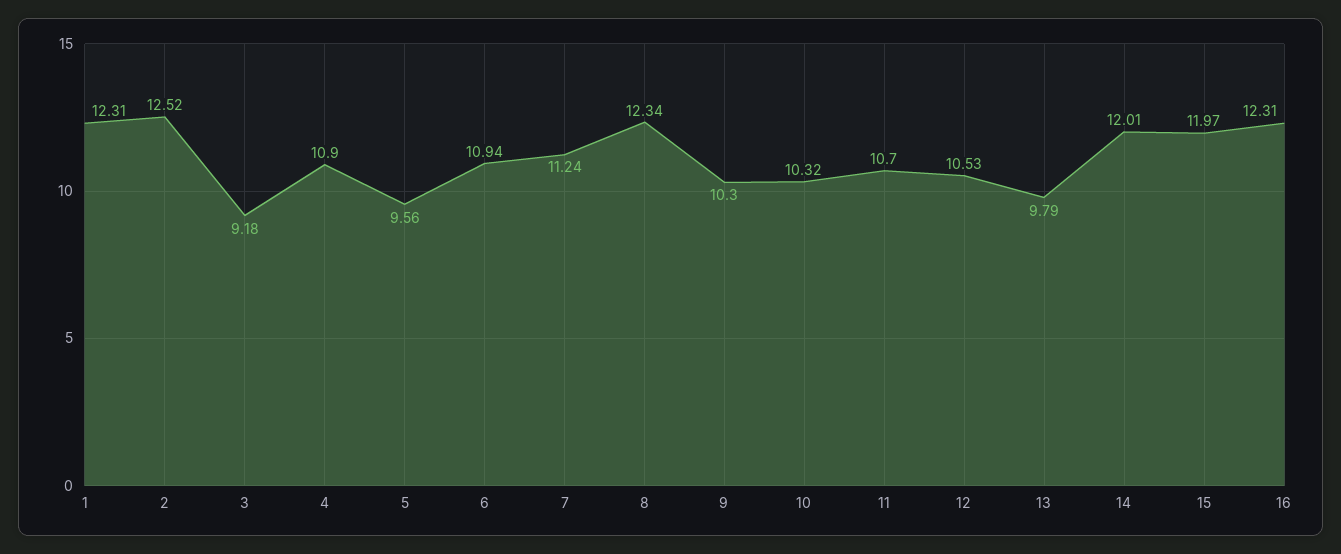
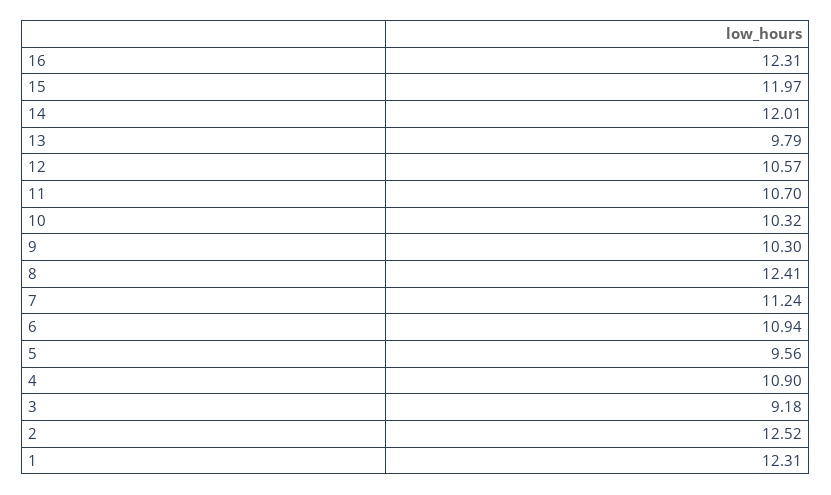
  {
    "1": 12.31,
    "2": 12.52,
    "3": 9.18,
    "4": 10.9,
    "5": 9.56,
    "6": 10.94,
    "7": 11.24,
-   "8": 12.34,
+   "8": 12.41,
    "9": 10.3,
    "10": 10.32,
    "11": 10.7,
-   "12": 10.53,
+   "12": 10.57,
    "13": 9.79,
    "14": 12.01,
    "15": 11.97,
    "16": 12.31
  }

